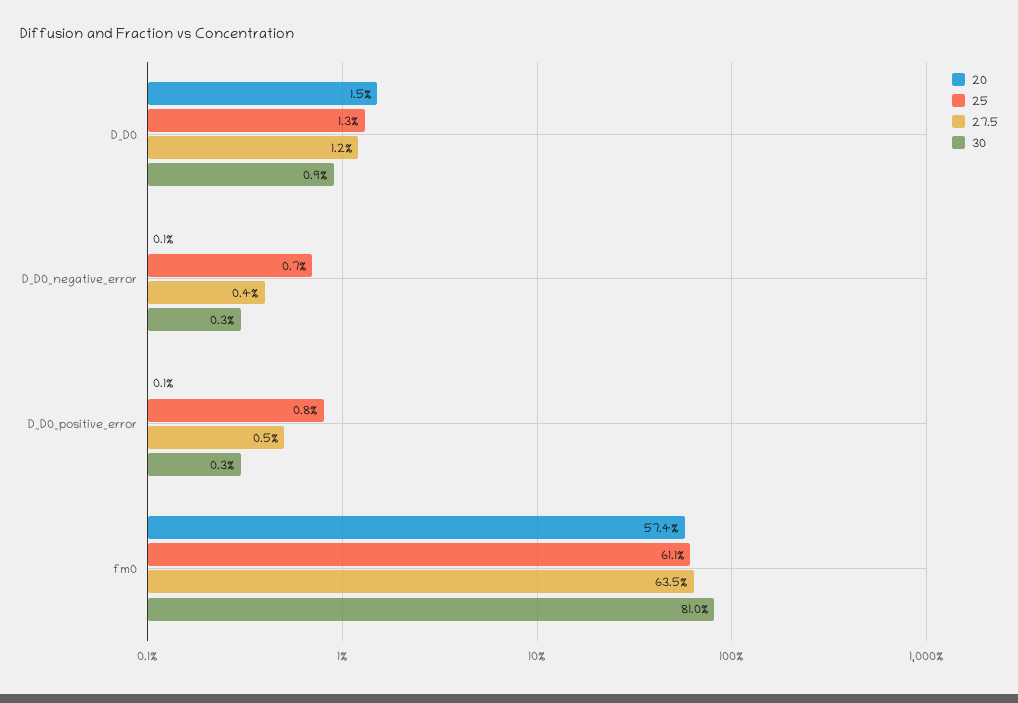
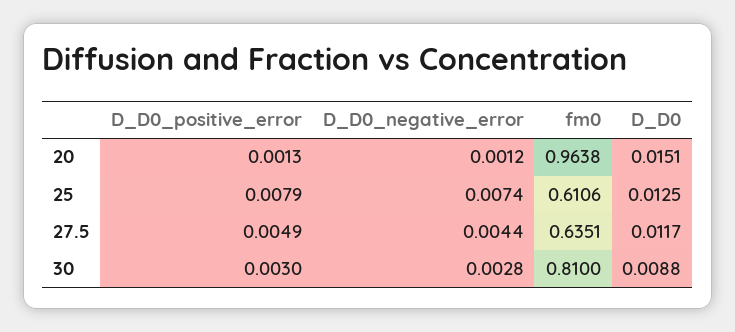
  {
    "20": {
      "D_D0": 0.0151,
      "D_D0_negative_error": 0.0012,
      "D_D0_positive_error": 0.0013,
-     "fm0": 0.574
+     "fm0": 0.9638
    },
    "25": {
      "D_D0": 0.0125,
      "D_D0_negative_error": 0.0074,
      "D_D0_positive_error": 0.0079,
      "fm0": 0.6106
    },
    "27.5": {
      "D_D0": 0.0117,
      "D_D0_negative_error": 0.0044,
      "D_D0_positive_error": 0.0049,
      "fm0": 0.6351
    },
    "30": {
      "D_D0": 0.0088,
      "D_D0_negative_error": 0.0028,
      "D_D0_positive_error": 0.003,
      "fm0": 0.81
    }
  }

